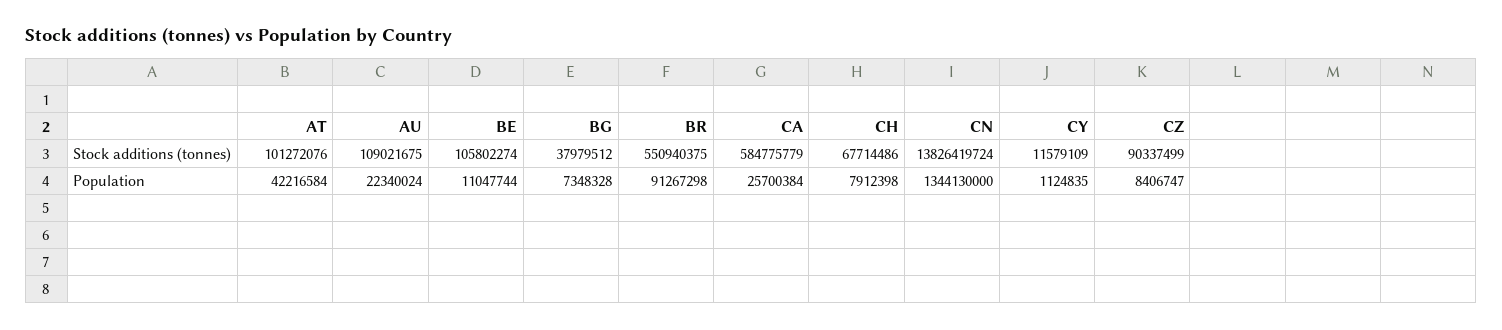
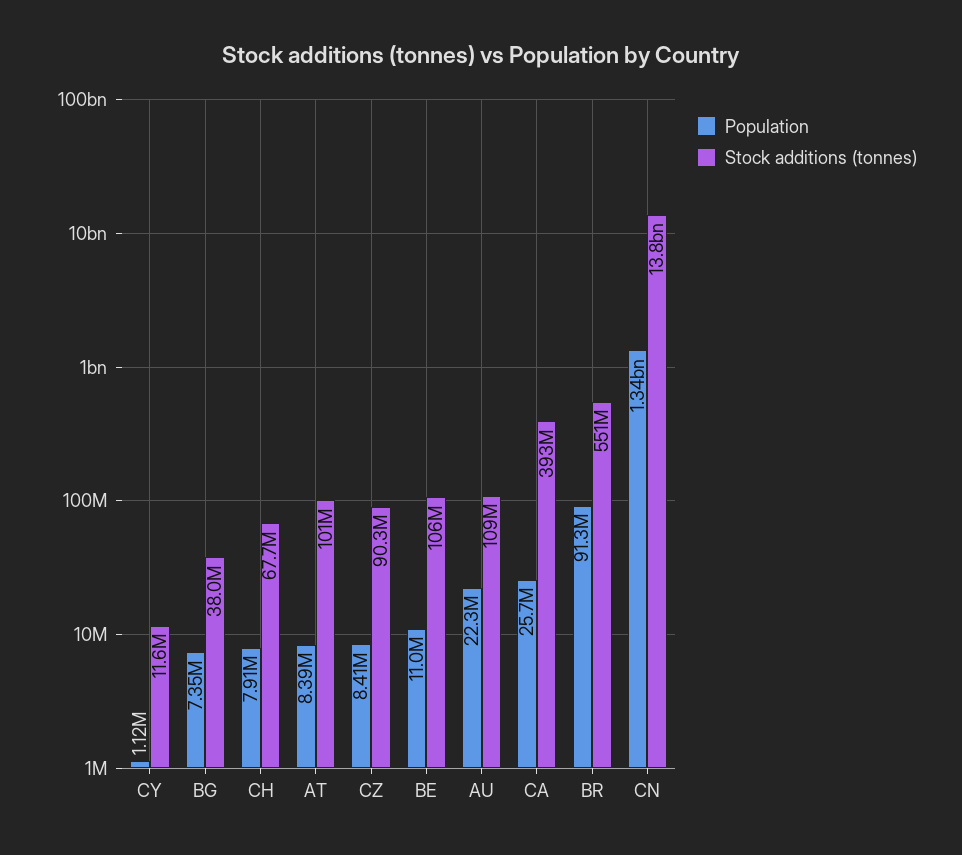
  {
    "Stock additions (tonnes)": {
      "AT": 101272076,
      "AU": 109021675,
      "BE": 105802274,
      "BG": 37979512,
      "BR": 550940375,
-     "CA": 584775779,
+     "CA": 393000000,
      "CH": 67714486,
      "CN": 13826419724,
      "CY": 11579109,
      "CZ": 90337499
    },
    "Population": {
-     "AT": 42216584,
+     "AT": 8390000,
      "AU": 22340024,
      "BE": 11047744,
      "BG": 7348328,
      "BR": 91267298,
      "CA": 25700384,
      "CH": 7912398,
      "CN": 1344130000,
      "CY": 1124835,
      "CZ": 8406747
    }
  }

